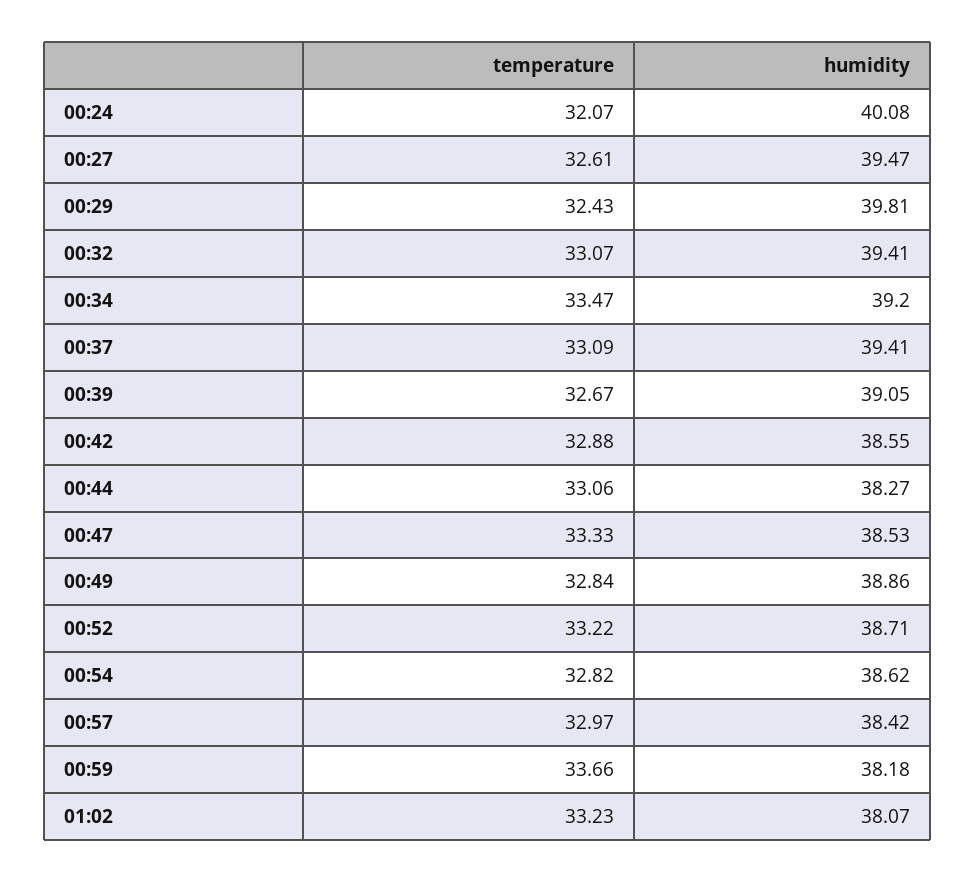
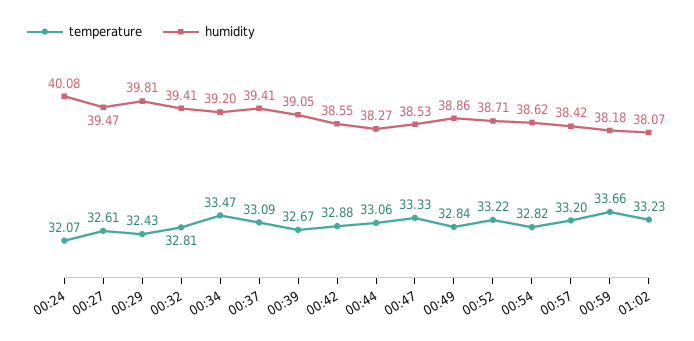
  {
    "temperature": {
      "00:24": 32.07,
      "00:27": 32.61,
      "00:29": 32.43,
-     "00:32": 33.07,
+     "00:32": 32.81,
      "00:34": 33.47,
      "00:37": 33.09,
      "00:39": 32.67,
      "00:42": 32.88,
      "00:44": 33.06,
      "00:47": 33.33,
      "00:49": 32.84,
      "00:52": 33.22,
      "00:54": 32.82,
-     "00:57": 32.97,
+     "00:57": 33.2,
      "00:59": 33.66,
      "01:02": 33.23
    },
    "humidity": {
      "00:24": 40.08,
      "00:27": 39.47,
      "00:29": 39.81,
      "00:32": 39.41,
      "00:34": 39.2,
      "00:37": 39.41,
      "00:39": 39.05,
      "00:42": 38.55,
      "00:44": 38.27,
      "00:47": 38.53,
      "00:49": 38.86,
      "00:52": 38.71,
      "00:54": 38.62,
      "00:57": 38.42,
      "00:59": 38.18,
      "01:02": 38.07
    }
  }

